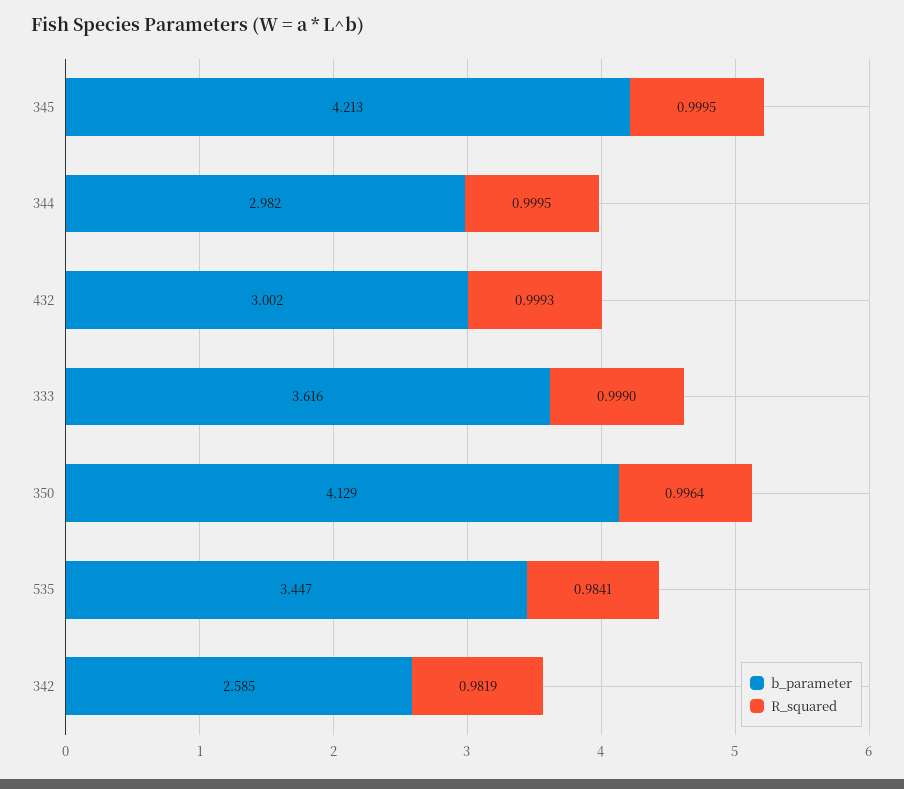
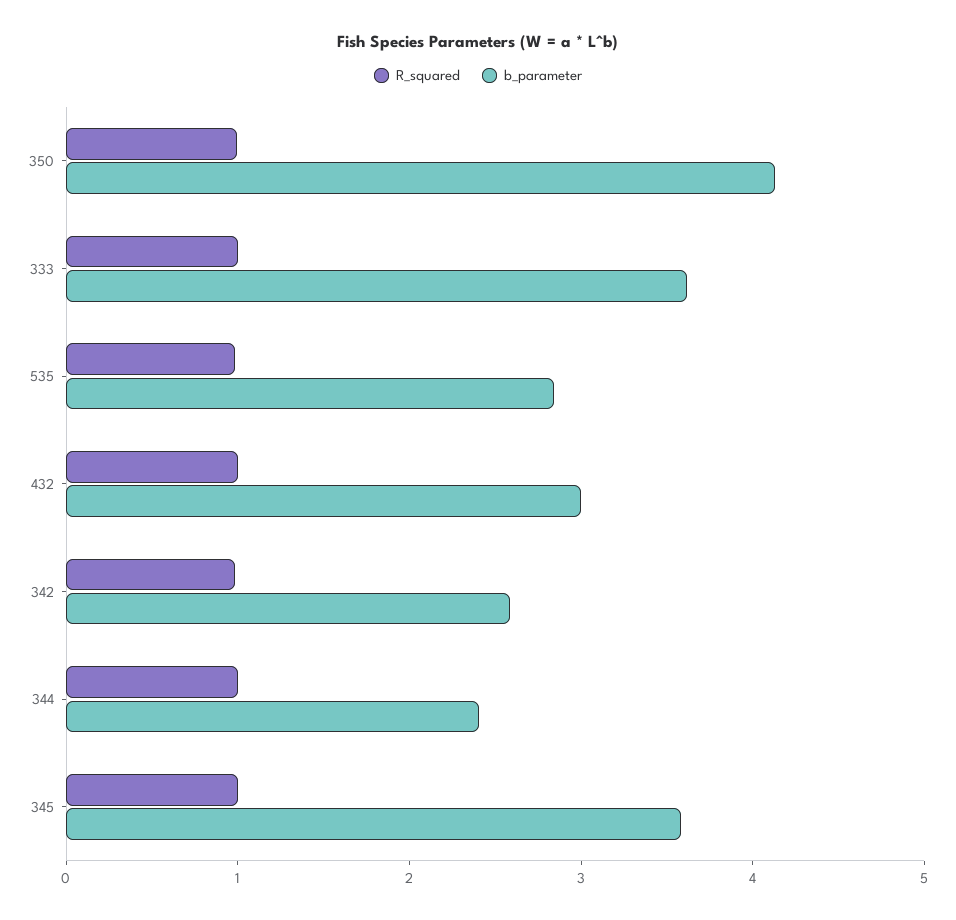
  {
    "b_parameter": {
-     "345": 4.213,
+     "345": 3.6,
-     "344": 2.982,
+     "344": 2.4,
      "432": 3.002,
      "333": 3.616,
      "350": 4.129,
-     "535": 3.447,
+     "535": 2.8,
      "342": 2.585
    },
    "R_squared": {
      "345": 0.9995,
      "344": 0.9995,
      "432": 0.9993,
      "333": 0.999,
      "350": 0.9964,
      "535": 0.9841,
      "342": 0.9819
    }
  }

